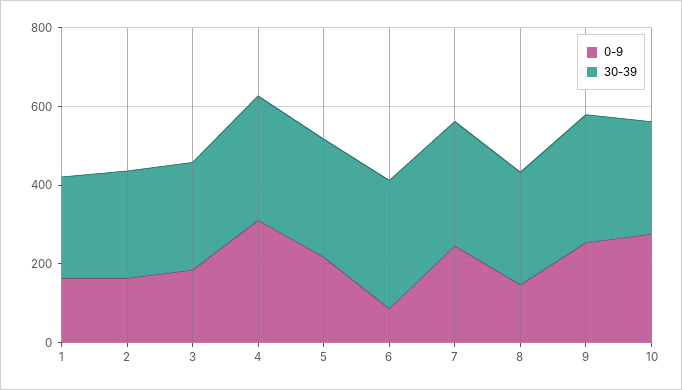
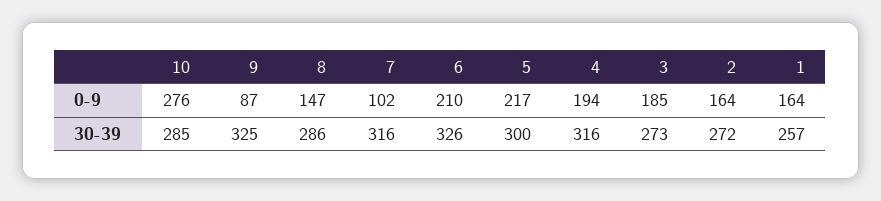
  {
    "0-9": {
      "1": 164,
      "2": 164,
      "3": 185,
-     "4": 300,
+     "4": 194,
      "5": 217,
-     "6": 100,
+     "6": 210,
-     "7": 250,
+     "7": 102,
      "8": 147,
-     "9": 250,
+     "9": 87,
      "10": 276
    },
    "30-39": {
      "1": 257,
      "2": 272,
      "3": 273,
      "4": 316,
      "5": 300,
      "6": 326,
      "7": 316,
      "8": 286,
      "9": 325,
      "10": 285
    }
  }

